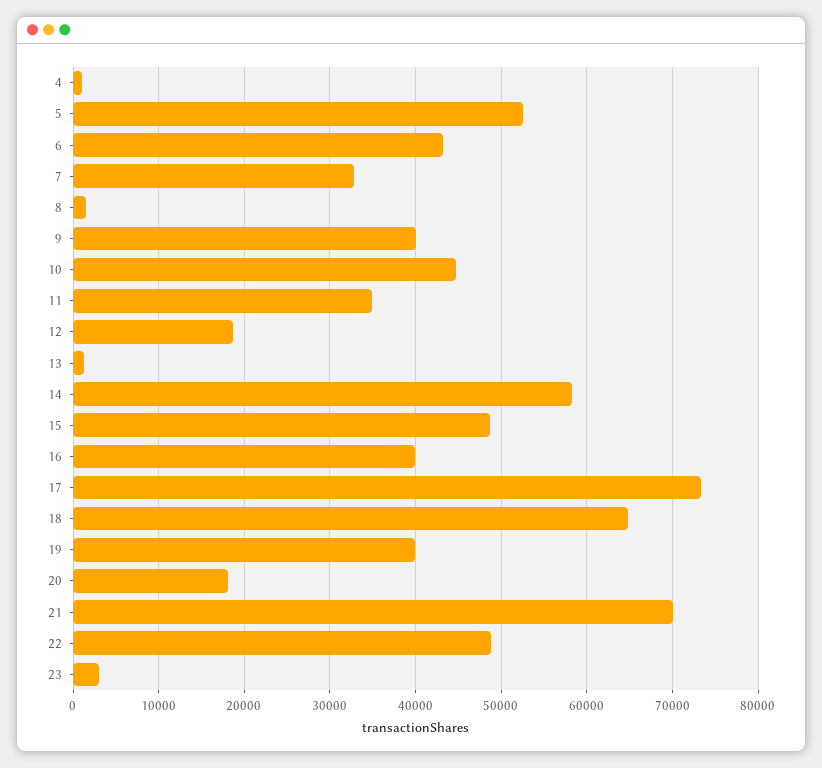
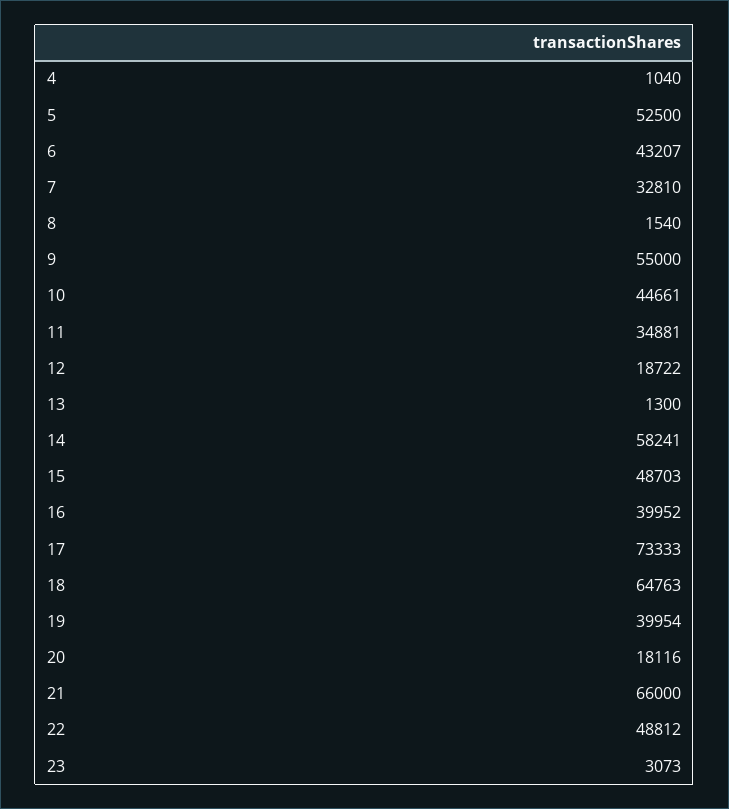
  {
    "4": 1040,
    "5": 52500,
    "6": 43207,
    "7": 32810,
    "8": 1540,
-   "9": 40000,
+   "9": 55000,
    "10": 44661,
    "11": 34881,
    "12": 18722,
    "13": 1300,
    "14": 58241,
    "15": 48703,
    "16": 39952,
    "17": 73333,
    "18": 64763,
    "19": 39954,
    "20": 18116,
-   "21": 70000,
+   "21": 66000,
    "22": 48812,
    "23": 3073
  }

